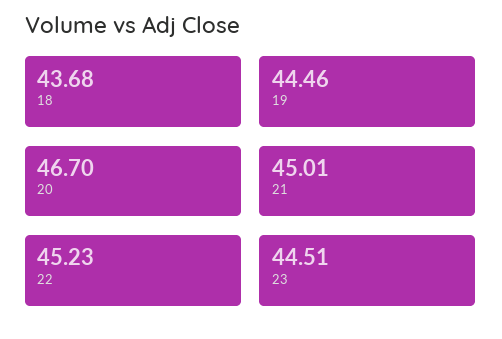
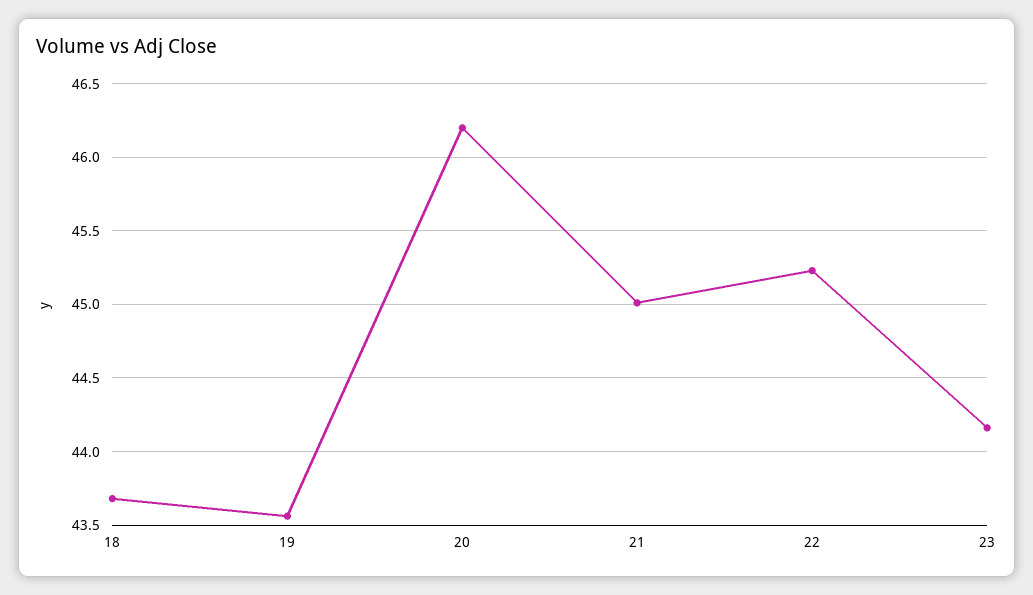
  {
    "18": 43.68,
-   "19": 44.46,
+   "19": 43.55,
-   "20": 46.7,
+   "20": 46.2,
    "21": 45.01,
    "22": 45.23,
-   "23": 44.51
+   "23": 44.15
  }

